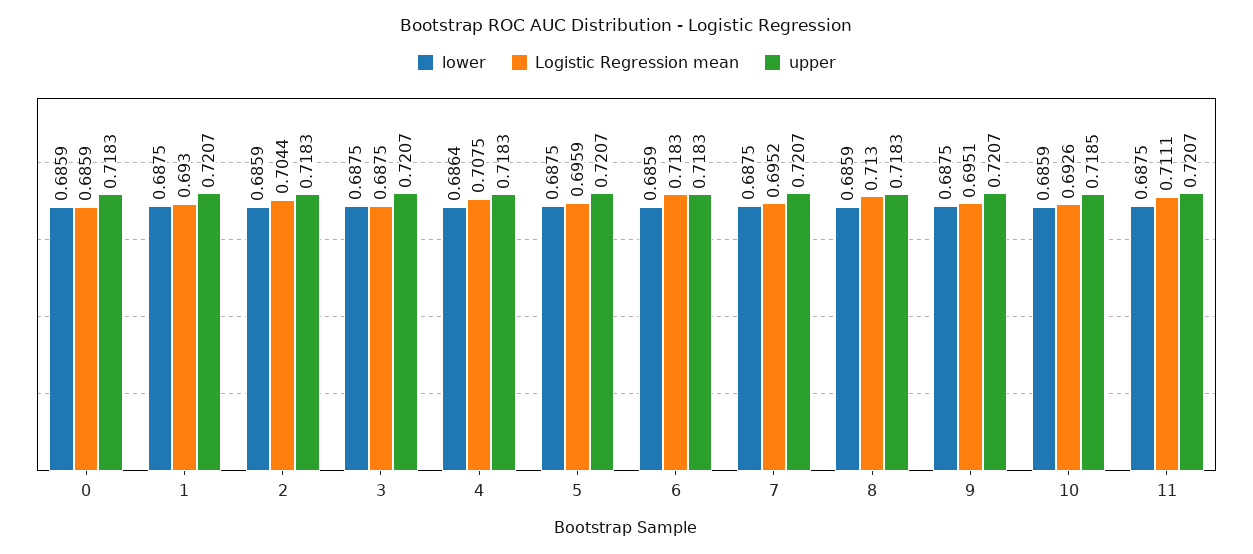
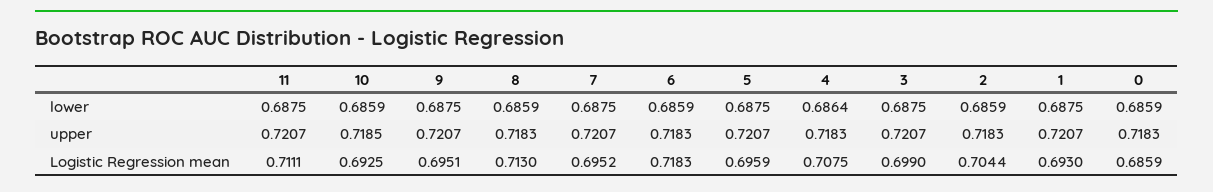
  {
    "lower": {
      "0": 0.6859,
      "1": 0.6875,
      "2": 0.6859,
      "3": 0.6875,
      "4": 0.6864,
      "5": 0.6875,
      "6": 0.6859,
      "7": 0.6875,
      "8": 0.6859,
      "9": 0.6875,
      "10": 0.6859,
      "11": 0.6875
    },
    "Logistic Regression mean": {
      "0": 0.6859,
      "1": 0.693,
      "2": 0.7044,
-     "3": 0.6875,
+     "3": 0.699,
      "4": 0.7075,
      "5": 0.6959,
      "6": 0.7183,
      "7": 0.6952,
      "8": 0.713,
      "9": 0.6951,
-     "10": 0.6926,
+     "10": 0.6925,
      "11": 0.7111
    },
    "upper": {
      "0": 0.7183,
      "1": 0.7207,
      "2": 0.7183,
      "3": 0.7207,
      "4": 0.7183,
      "5": 0.7207,
      "6": 0.7183,
      "7": 0.7207,
      "8": 0.7183,
      "9": 0.7207,
      "10": 0.7185,
      "11": 0.7207
    }
  }

